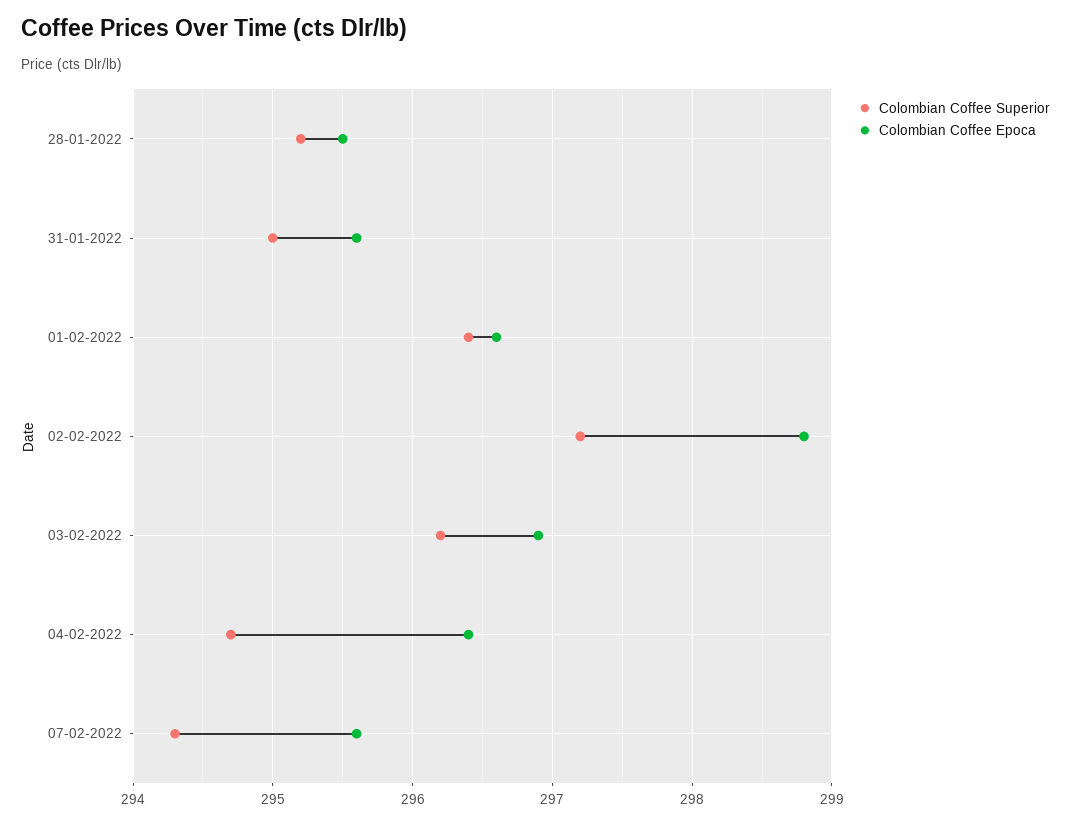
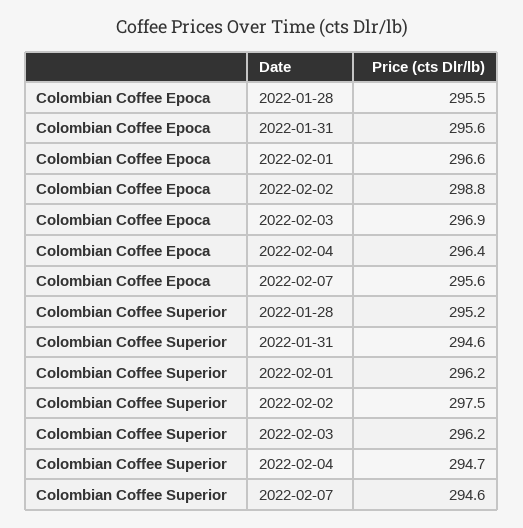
  {
    "Colombian Coffee Superior": {
      "28-01-2022": 295.2,
-     "31-01-2022": 295,
+     "31-01-2022": 294.6,
-     "01-02-2022": 296.4,
+     "01-02-2022": 296.2,
-     "02-02-2022": 297.2,
+     "02-02-2022": 297.5,
      "03-02-2022": 296.2,
      "04-02-2022": 294.7,
-     "07-02-2022": 294.3
+     "07-02-2022": 294.6
    },
    "Colombian Coffee Epoca": {
      "28-01-2022": 295.5,
      "31-01-2022": 295.6,
      "01-02-2022": 296.6,
      "02-02-2022": 298.8,
      "03-02-2022": 296.9,
      "04-02-2022": 296.4,
      "07-02-2022": 295.6
    }
  }

